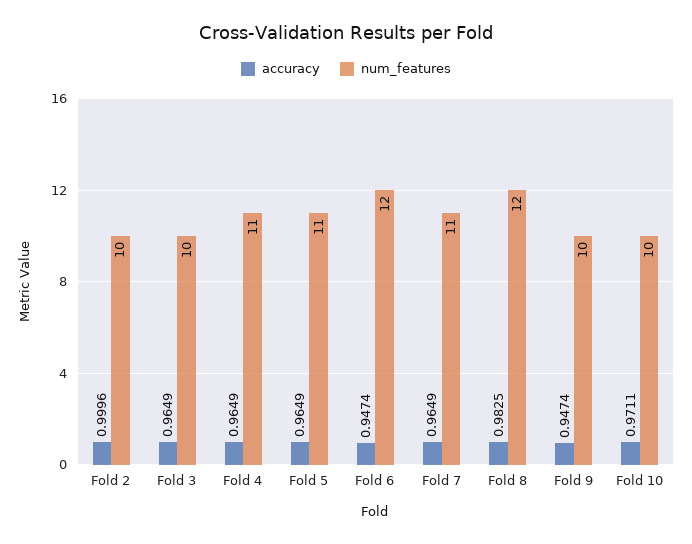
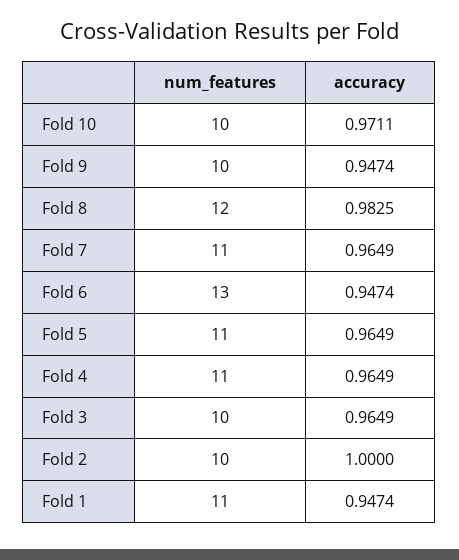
  {
    "accuracy": {
-     "Fold 2": 0.9996,
+     "Fold 2": 1,
      "Fold 3": 0.9649,
      "Fold 4": 0.9649,
      "Fold 5": 0.9649,
      "Fold 6": 0.9474,
      "Fold 7": 0.9649,
      "Fold 8": 0.9825,
      "Fold 9": 0.9474,
-     "Fold 10": 0.9711
+     "Fold 10": 0.9711,
+     "Fold 1": 0.9474
    },
    "num_features": {
      "Fold 2": 10,
      "Fold 3": 10,
      "Fold 4": 11,
      "Fold 5": 11,
-     "Fold 6": 12,
+     "Fold 6": 13,
      "Fold 7": 11,
      "Fold 8": 12,
      "Fold 9": 10,
-     "Fold 10": 10
+     "Fold 10": 10,
+     "Fold 1": 11
    }
  }

